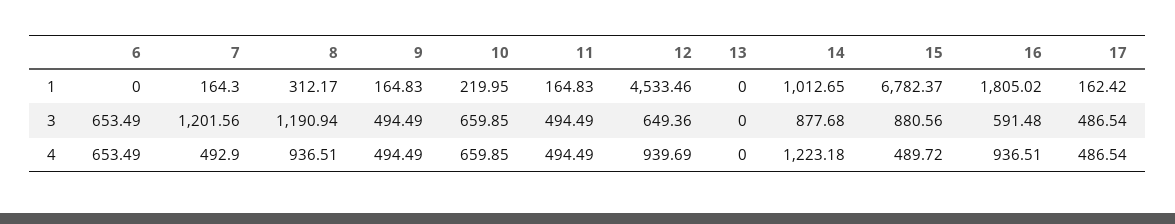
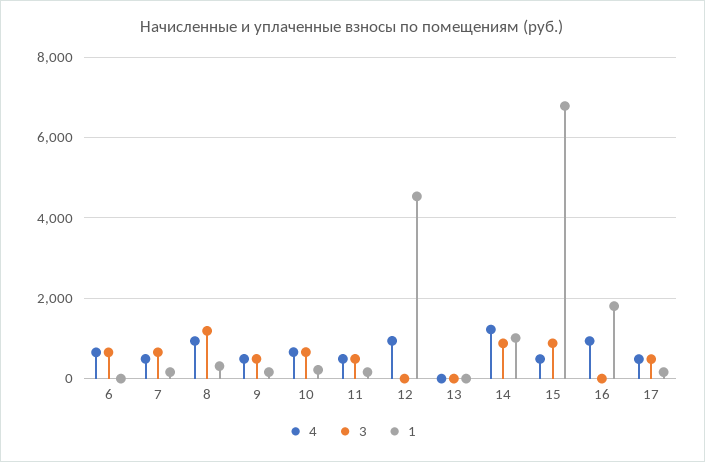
  {
    "1": {
      "6": 0,
      "7": 164.3,
      "8": 312.17,
      "9": 164.83,
      "10": 219.95,
      "11": 164.83,
      "12": 4533.46,
      "13": 0,
      "14": 1012.65,
      "15": 6782.37,
      "16": 1805.02,
      "17": 162.42
    },
    "3": {
      "6": 653.49,
-     "7": 1201.56,
+     "7": 600,
      "8": 1190.94,
      "9": 494.49,
      "10": 659.85,
      "11": 494.49,
-     "12": 649.36,
+     "12": 0,
      "13": 0,
      "14": 877.68,
      "15": 880.56,
-     "16": 591.48,
+     "16": 0,
      "17": 486.54
    },
    "4": {
      "6": 653.49,
      "7": 492.9,
      "8": 936.51,
      "9": 494.49,
      "10": 659.85,
      "11": 494.49,
      "12": 939.69,
      "13": 0,
      "14": 1223.18,
      "15": 489.72,
      "16": 936.51,
      "17": 486.54
    }
  }

